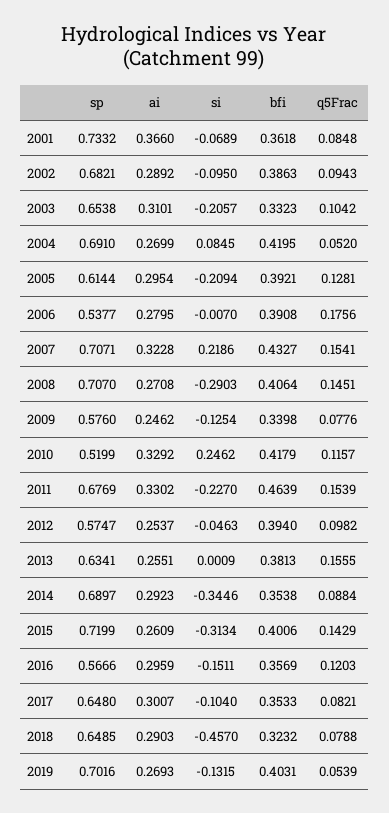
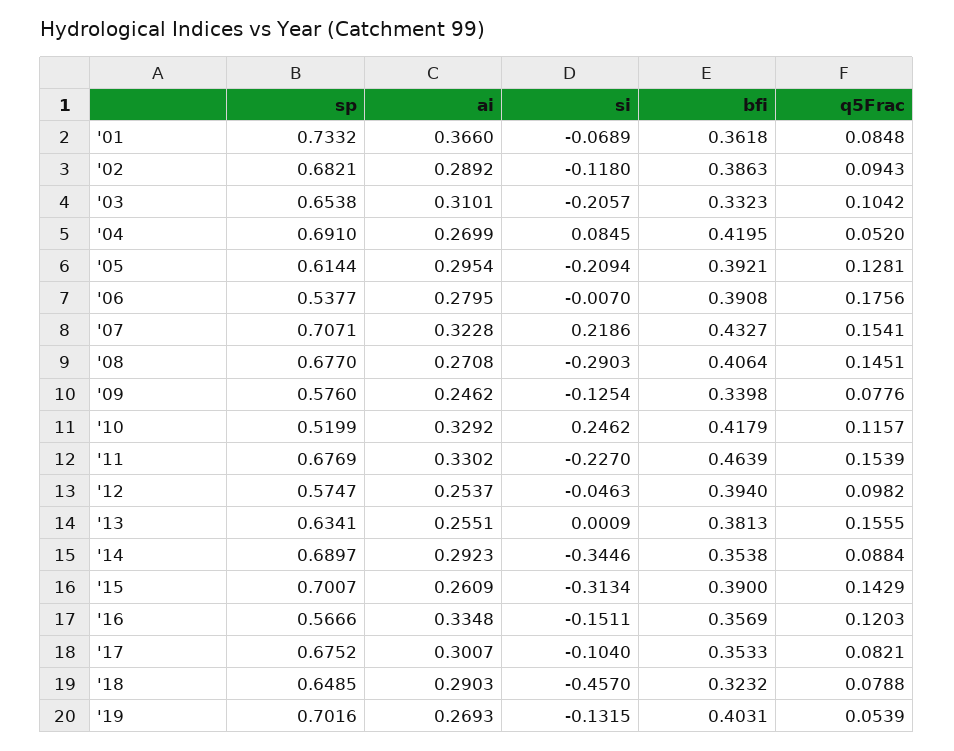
  {
    "sp": {
      "2001": 0.7332,
      "2002": 0.6821,
      "2003": 0.6538,
      "2004": 0.691,
      "2005": 0.6144,
      "2006": 0.5377,
      "2007": 0.7071,
-     "2008": 0.707,
+     "2008": 0.677,
      "2009": 0.576,
      "2010": 0.5199,
      "2011": 0.6769,
      "2012": 0.5747,
      "2013": 0.6341,
      "2014": 0.6897,
-     "2015": 0.7199,
+     "2015": 0.7007,
      "2016": 0.5666,
-     "2017": 0.648,
+     "2017": 0.6752,
      "2018": 0.6485,
      "2019": 0.7016
    },
    "ai": {
      "2001": 0.366,
      "2002": 0.2892,
      "2003": 0.3101,
      "2004": 0.2699,
      "2005": 0.2954,
      "2006": 0.2795,
      "2007": 0.3228,
      "2008": 0.2708,
      "2009": 0.2462,
      "2010": 0.3292,
      "2011": 0.3302,
      "2012": 0.2537,
      "2013": 0.2551,
      "2014": 0.2923,
      "2015": 0.2609,
-     "2016": 0.2959,
+     "2016": 0.3348,
      "2017": 0.3007,
      "2018": 0.2903,
      "2019": 0.2693
    },
    "si": {
      "2001": -0.0689,
-     "2002": -0.095,
+     "2002": -0.118,
      "2003": -0.2057,
      "2004": 0.0845,
      "2005": -0.2094,
      "2006": -0.007,
      "2007": 0.2186,
      "2008": -0.2903,
      "2009": -0.1254,
      "2010": 0.2462,
      "2011": -0.227,
      "2012": -0.0463,
      "2013": 0.0009,
      "2014": -0.3446,
      "2015": -0.3134,
      "2016": -0.1511,
      "2017": -0.104,
      "2018": -0.457,
      "2019": -0.1315
    },
    "bfi": {
      "2001": 0.3618,
      "2002": 0.3863,
      "2003": 0.3323,
      "2004": 0.4195,
      "2005": 0.3921,
      "2006": 0.3908,
      "2007": 0.4327,
      "2008": 0.4064,
      "2009": 0.3398,
      "2010": 0.4179,
      "2011": 0.4639,
      "2012": 0.394,
      "2013": 0.3813,
      "2014": 0.3538,
-     "2015": 0.4006,
+     "2015": 0.39,
      "2016": 0.3569,
      "2017": 0.3533,
      "2018": 0.3232,
      "2019": 0.4031
    },
    "q5Frac": {
      "2001": 0.0848,
      "2002": 0.0943,
      "2003": 0.1042,
      "2004": 0.052,
      "2005": 0.1281,
      "2006": 0.1756,
      "2007": 0.1541,
      "2008": 0.1451,
      "2009": 0.0776,
      "2010": 0.1157,
      "2011": 0.1539,
      "2012": 0.0982,
      "2013": 0.1555,
      "2014": 0.0884,
      "2015": 0.1429,
      "2016": 0.1203,
      "2017": 0.0821,
      "2018": 0.0788,
      "2019": 0.0539
    }
  }

